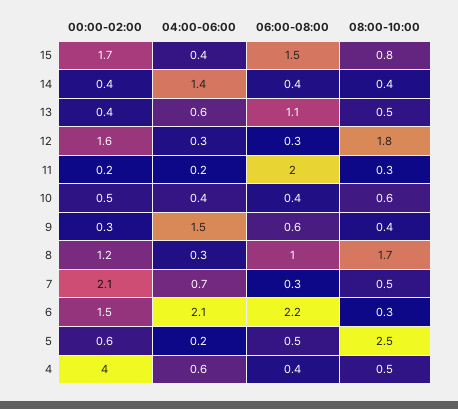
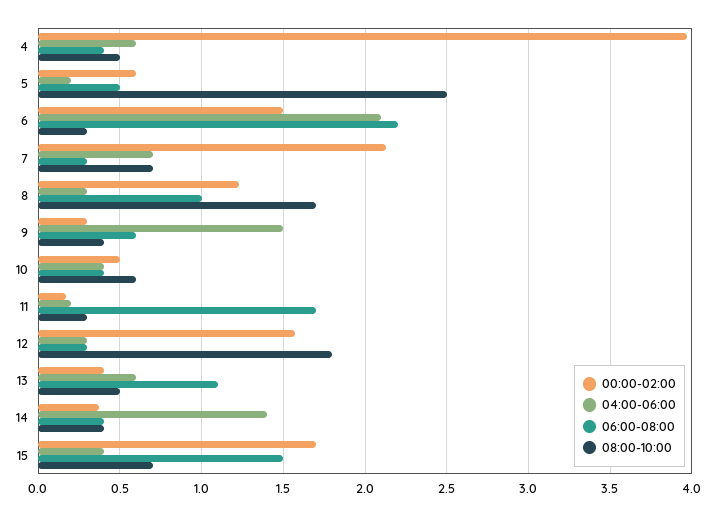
  {
    "00:00-02:00": {
      "15": 1.7,
      "14": 0.4,
      "13": 0.4,
      "12": 1.6,
      "11": 0.2,
      "10": 0.5,
      "9": 0.3,
      "8": 1.2,
      "7": 2.1,
      "6": 1.5,
      "5": 0.6,
      "4": 4
    },
    "04:00-06:00": {
      "15": 0.4,
      "14": 1.4,
      "13": 0.6,
      "12": 0.3,
      "11": 0.2,
      "10": 0.4,
      "9": 1.5,
      "8": 0.3,
      "7": 0.7,
      "6": 2.1,
      "5": 0.2,
      "4": 0.6
    },
    "06:00-08:00": {
      "15": 1.5,
      "14": 0.4,
      "13": 1.1,
      "12": 0.3,
-     "11": 2,
+     "11": 1.7,
      "10": 0.4,
      "9": 0.6,
      "8": 1,
      "7": 0.3,
      "6": 2.2,
      "5": 0.5,
      "4": 0.4
    },
    "08:00-10:00": {
-     "15": 0.8,
+     "15": 0.7,
      "14": 0.4,
      "13": 0.5,
      "12": 1.8,
      "11": 0.3,
      "10": 0.6,
      "9": 0.4,
      "8": 1.7,
-     "7": 0.5,
+     "7": 0.7,
      "6": 0.3,
      "5": 2.5,
      "4": 0.5
    }
  }

